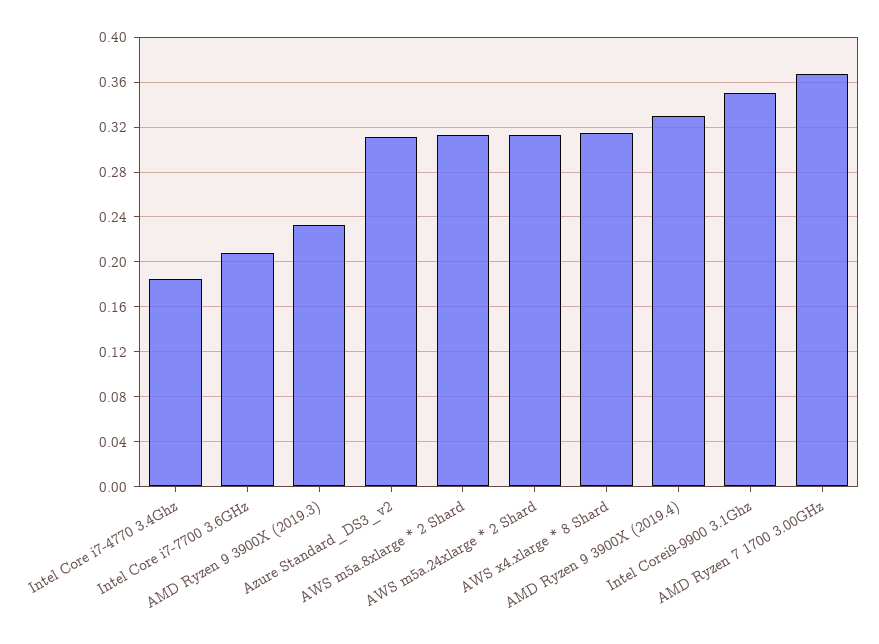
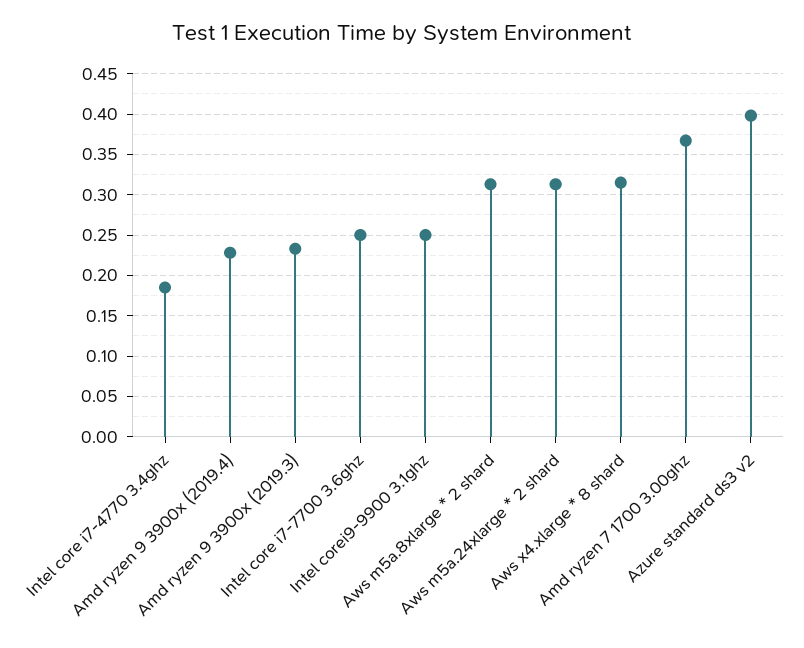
  {
    "Intel Core i7-4770 3.4Ghz": 0.19,
-   "Intel Core i7-7700 3.6GHz": 0.21,
+   "Intel Core i7-7700 3.6GHz": 0.25,
    "AMD Ryzen 9 3900X (2019.3)": 0.23,
-   "Azure Standard_DS3_v2": 0.31,
+   "Azure Standard_DS3_v2": 0.4,
    "AWS m5a.8xlarge * 2 Shard": 0.31,
    "AWS m5a.24xlarge * 2 Shard": 0.31,
    "AWS x4.xlarge * 8 Shard": 0.32,
-   "AMD Ryzen 9 3900X (2019.4)": 0.33,
+   "AMD Ryzen 9 3900X (2019.4)": 0.23,
-   "Intel Corei9-9900 3.1Ghz": 0.35,
+   "Intel Corei9-9900 3.1Ghz": 0.25,
    "AMD Ryzen 7 1700 3.00GHz": 0.37
  }

